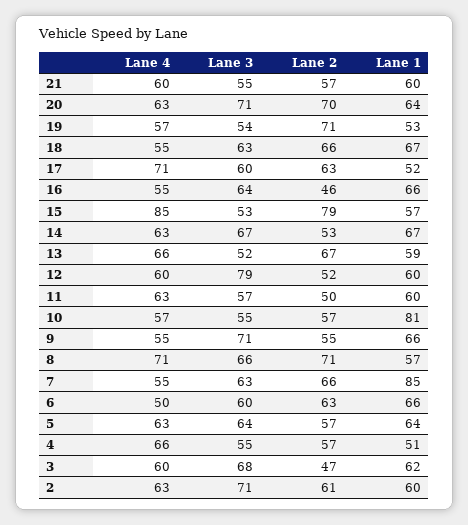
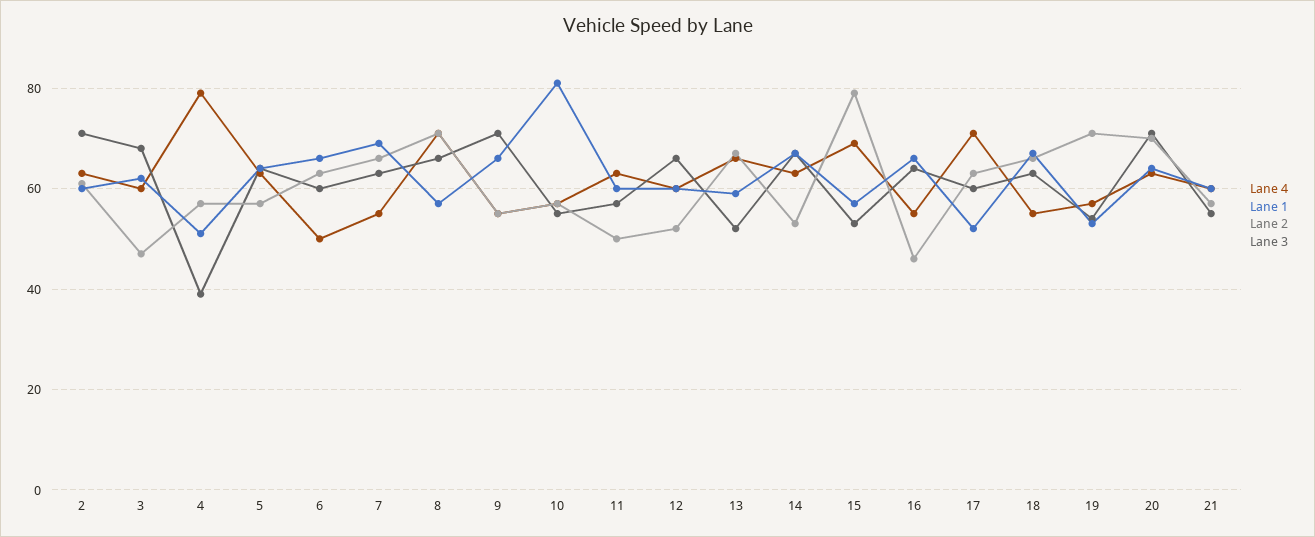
  {
    "Lane 4": {
      "21": 60,
      "20": 63,
      "19": 57,
      "18": 55,
      "17": 71,
      "16": 55,
-     "15": 85,
+     "15": 70,
      "14": 63,
      "13": 66,
      "12": 60,
      "11": 63,
      "10": 57,
      "9": 55,
      "8": 71,
      "7": 55,
      "6": 50,
      "5": 63,
-     "4": 66,
+     "4": 80,
      "3": 60,
      "2": 63
    },
    "Lane 3": {
      "21": 55,
      "20": 71,
      "19": 54,
      "18": 63,
      "17": 60,
      "16": 64,
      "15": 53,
      "14": 67,
      "13": 52,
-     "12": 79,
+     "12": 65,
      "11": 57,
      "10": 55,
      "9": 71,
      "8": 66,
      "7": 63,
      "6": 60,
      "5": 64,
-     "4": 55,
+     "4": 40,
      "3": 68,
      "2": 71
    },
    "Lane 2": {
      "21": 57,
      "20": 70,
      "19": 71,
      "18": 66,
      "17": 63,
      "16": 46,
      "15": 79,
      "14": 53,
      "13": 67,
      "12": 52,
      "11": 50,
      "10": 57,
      "9": 55,
      "8": 71,
      "7": 66,
      "6": 63,
      "5": 57,
      "4": 57,
      "3": 47,
      "2": 61
    },
    "Lane 1": {
      "21": 60,
      "20": 64,
      "19": 53,
      "18": 67,
      "17": 52,
      "16": 66,
      "15": 57,
      "14": 67,
      "13": 59,
      "12": 60,
      "11": 60,
      "10": 81,
      "9": 66,
      "8": 57,
-     "7": 85,
+     "7": 70,
      "6": 66,
      "5": 64,
      "4": 51,
      "3": 62,
      "2": 60
    }
  }

